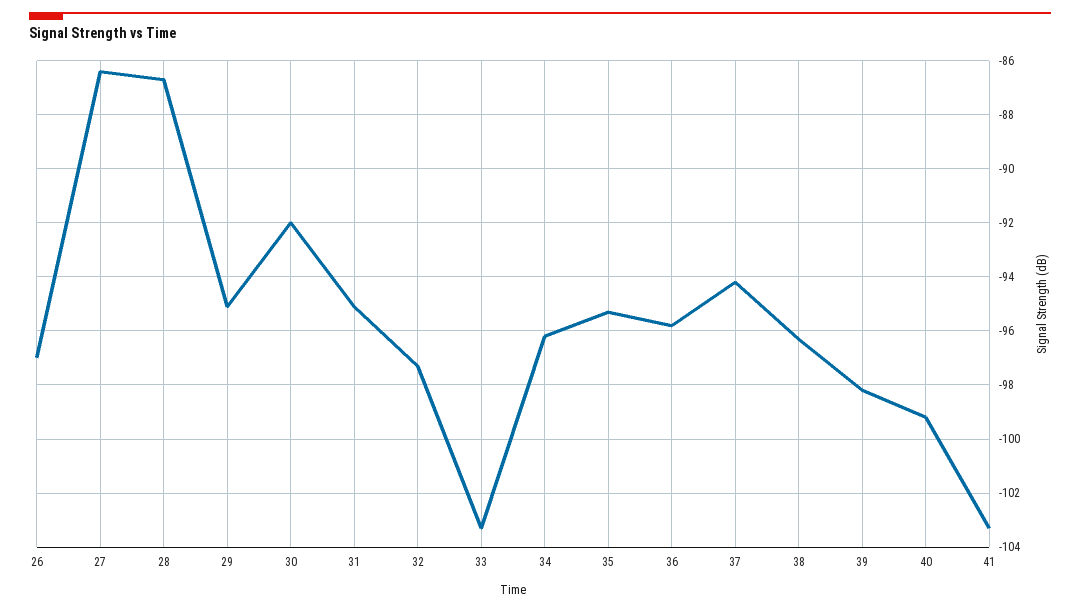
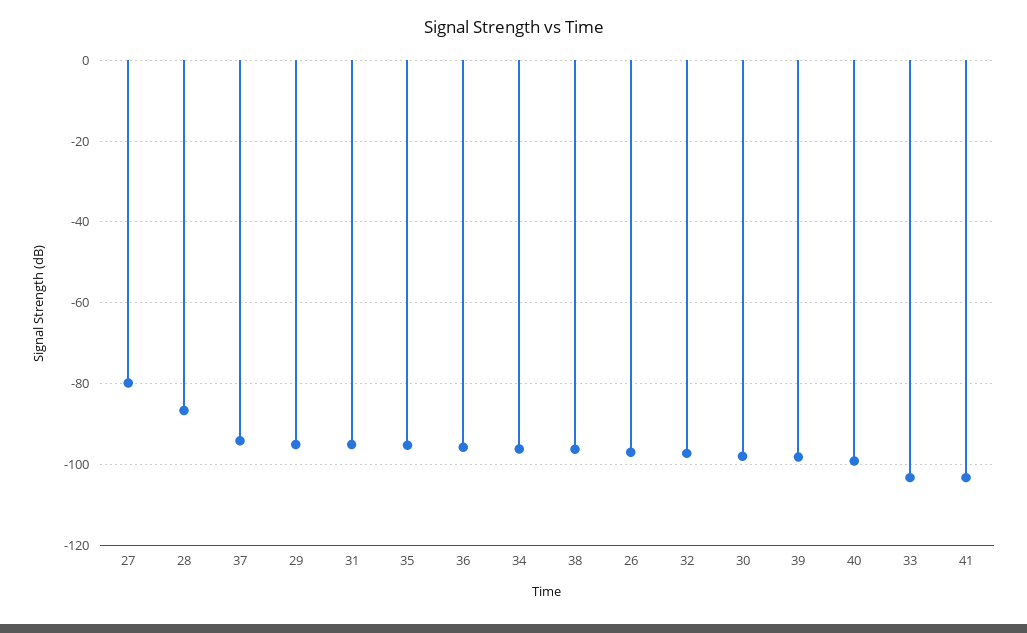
  {
    "26": -97,
-   "27": -86.5,
+   "27": -80,
    "28": -86.5,
    "29": -95,
-   "30": -92,
+   "30": -98,
    "31": -95,
    "32": -97.5,
    "33": -103.5,
    "34": -96,
    "35": -95.5,
    "36": -96,
    "37": -94,
    "38": -96.5,
    "39": -98,
    "40": -99,
    "41": -103.5
  }

